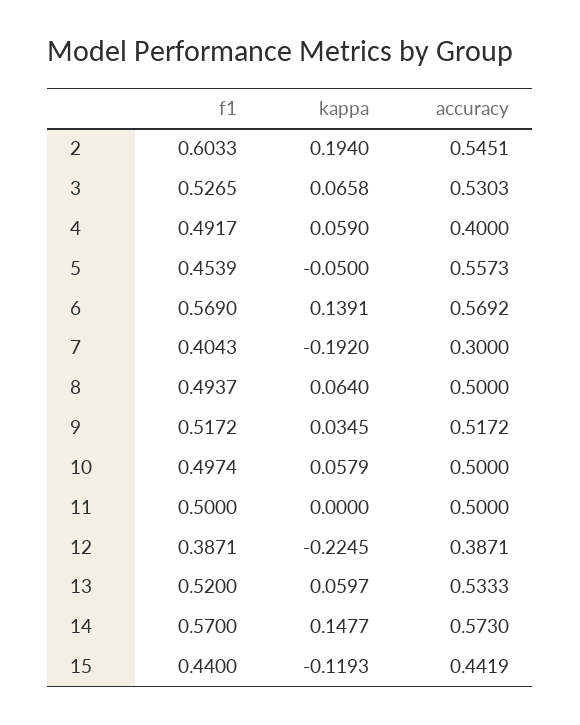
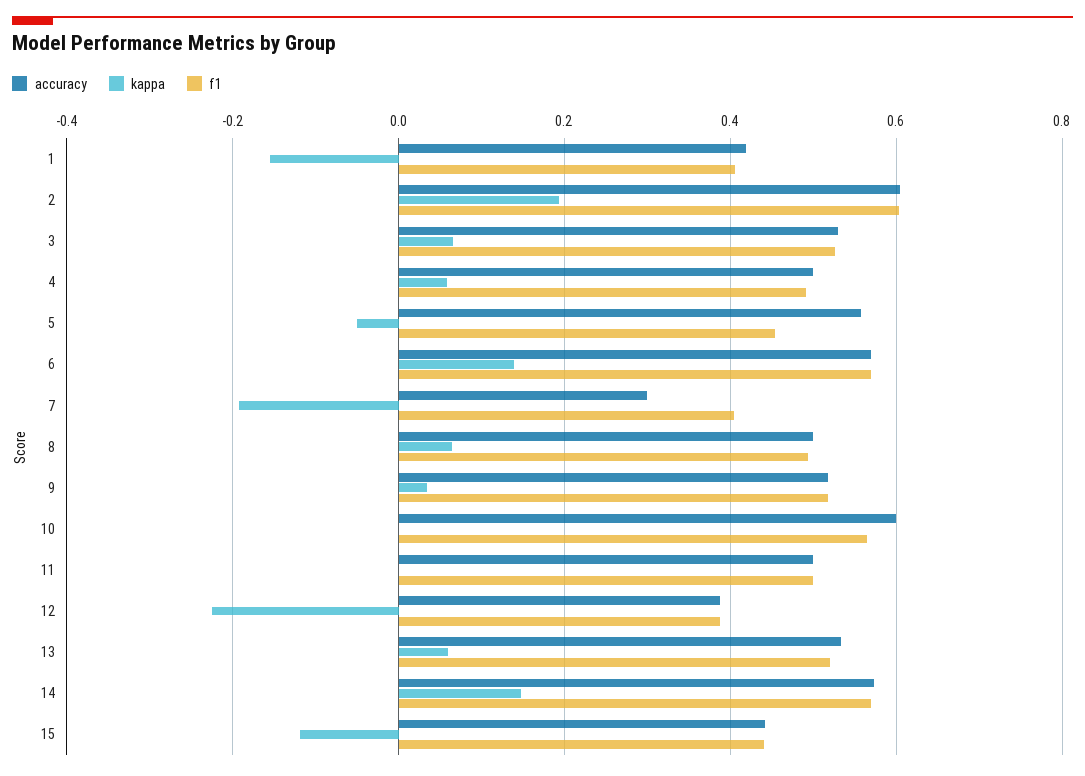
  {
    "f1": {
      "2": 0.6033,
      "3": 0.5265,
      "4": 0.4917,
      "5": 0.4539,
      "6": 0.569,
      "7": 0.4043,
      "8": 0.4937,
      "9": 0.5172,
-     "10": 0.4974,
+     "10": 0.56,
      "11": 0.5,
      "12": 0.3871,
      "13": 0.52,
      "14": 0.57,
-     "15": 0.44
+     "15": 0.44,
+     "1": 0.4
    },
    "kappa": {
      "2": 0.194,
      "3": 0.0658,
      "4": 0.059,
      "5": -0.05,
      "6": 0.1391,
      "7": -0.192,
      "8": 0.064,
      "9": 0.0345,
-     "10": 0.0579,
+     "10": 0,
      "11": 0,
      "12": -0.2245,
      "13": 0.0597,
      "14": 0.1477,
-     "15": -0.1193
+     "15": -0.1193,
+     "1": -0.16
    },
    "accuracy": {
-     "2": 0.5451,
+     "2": 0.6,
      "3": 0.5303,
-     "4": 0.4,
+     "4": 0.5,
      "5": 0.5573,
      "6": 0.5692,
      "7": 0.3,
      "8": 0.5,
      "9": 0.5172,
-     "10": 0.5,
+     "10": 0.6,
      "11": 0.5,
      "12": 0.3871,
      "13": 0.5333,
      "14": 0.573,
-     "15": 0.4419
+     "15": 0.4419,
+     "1": 0.42
    }
  }

